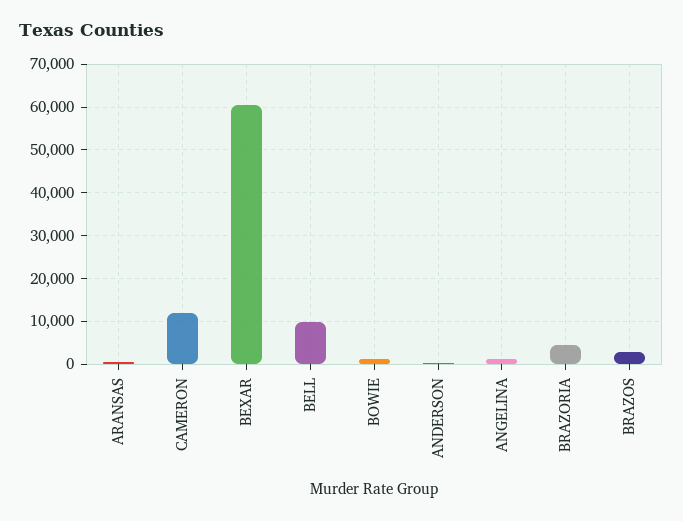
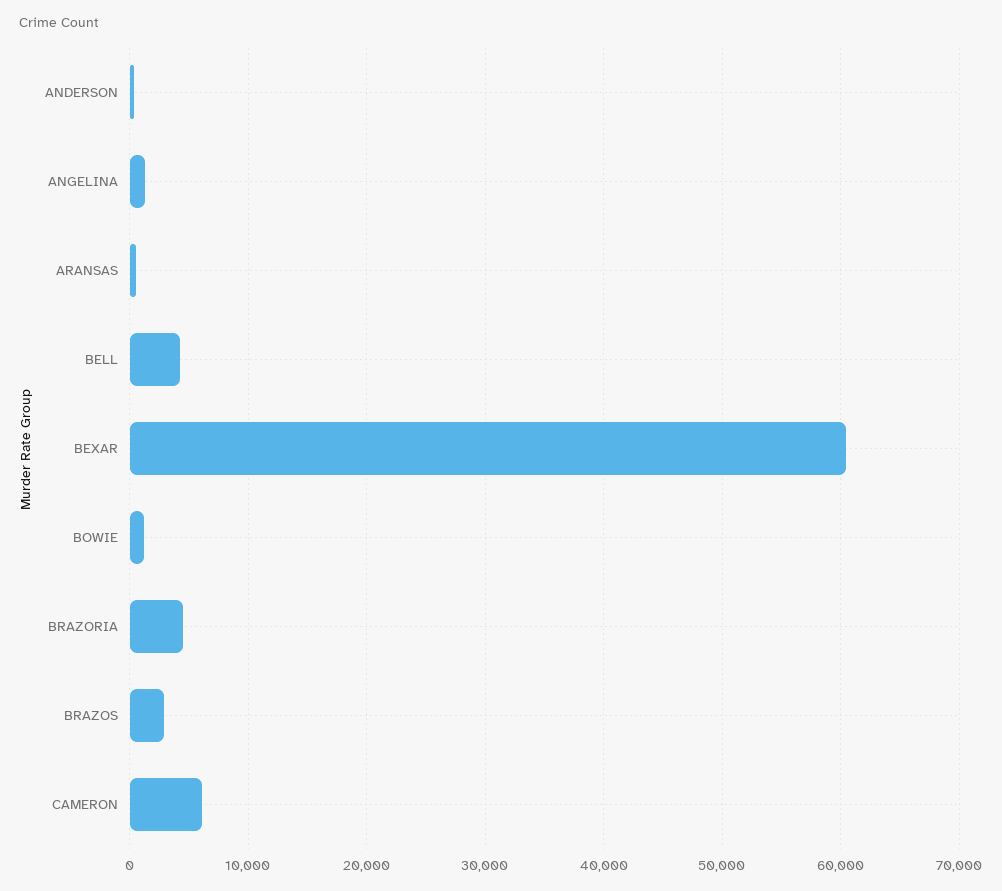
  {
    "ARANSAS": 1000,
-   "CAMERON": 12000,
+   "CAMERON": 6000,
    "BEXAR": 60000,
-   "BELL": 10000,
+   "BELL": 4000,
    "BOWIE": 1000,
    "ANDERSON": 0,
    "ANGELINA": 1000,
    "BRAZORIA": 5000,
    "BRAZOS": 3000
  }

